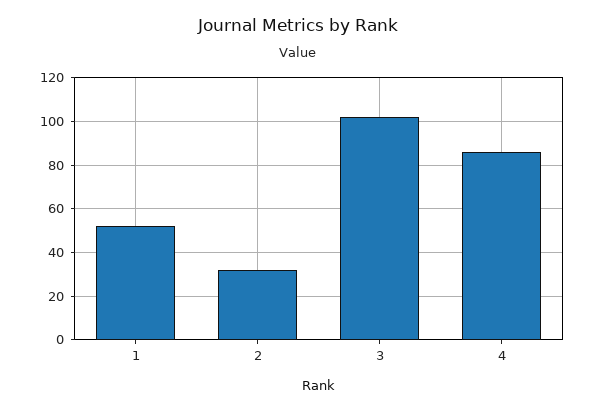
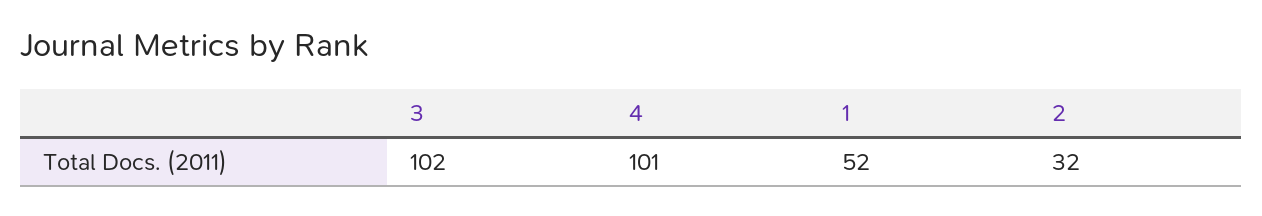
  {
    "1": 52,
    "2": 32,
    "3": 102,
-   "4": 85
+   "4": 101
  }

